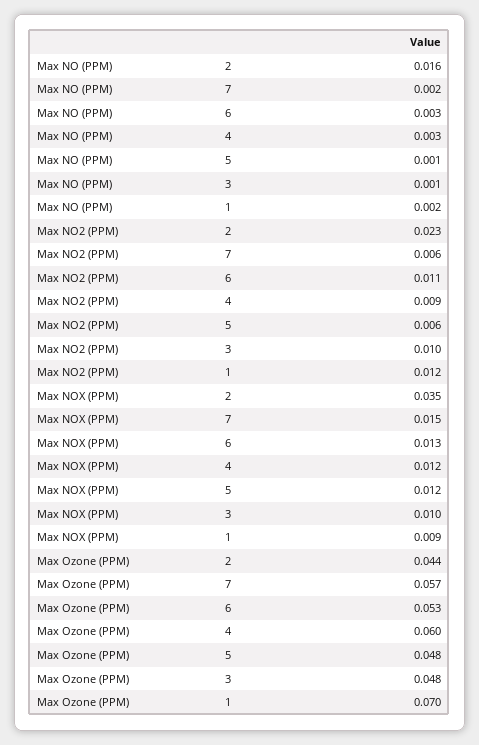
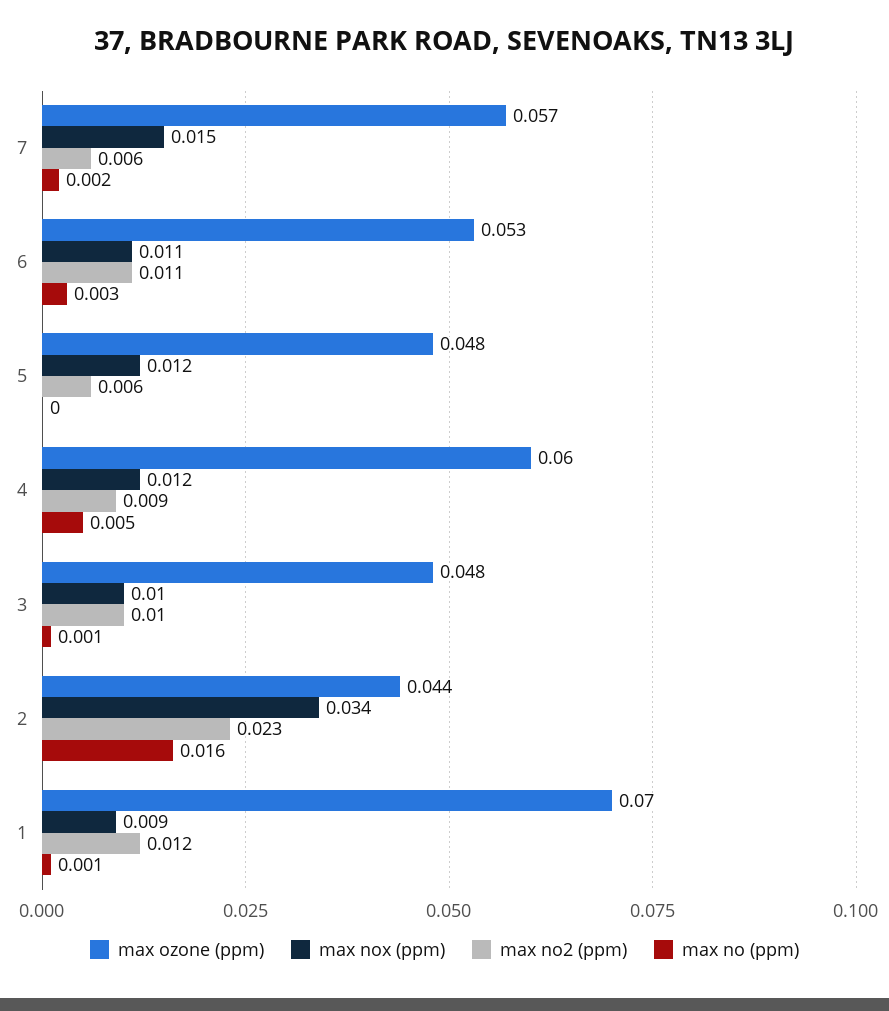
  {
    "Max NO (PPM)": {
      "2": 0.016,
      "7": 0.002,
      "6": 0.003,
-     "4": 0.003,
+     "4": 0.005,
-     "5": 0.001,
+     "5": 0,
      "3": 0.001,
-     "1": 0.002
+     "1": 0.001
    },
    "Max NO2 (PPM)": {
      "2": 0.023,
      "7": 0.006,
      "6": 0.011,
      "4": 0.009,
      "5": 0.006,
      "3": 0.01,
      "1": 0.012
    },
    "Max NOX (PPM)": {
-     "2": 0.035,
+     "2": 0.034,
      "7": 0.015,
-     "6": 0.013,
+     "6": 0.011,
      "4": 0.012,
      "5": 0.012,
      "3": 0.01,
      "1": 0.009
    },
    "Max Ozone (PPM)": {
      "2": 0.044,
      "7": 0.057,
      "6": 0.053,
      "4": 0.06,
      "5": 0.048,
      "3": 0.048,
      "1": 0.07
    }
  }

